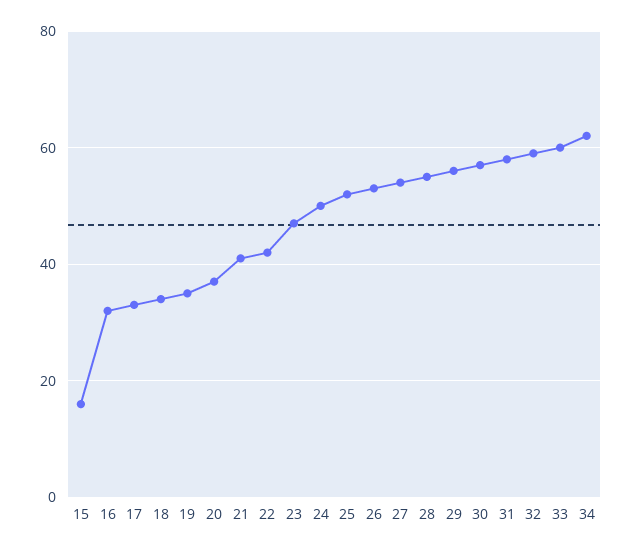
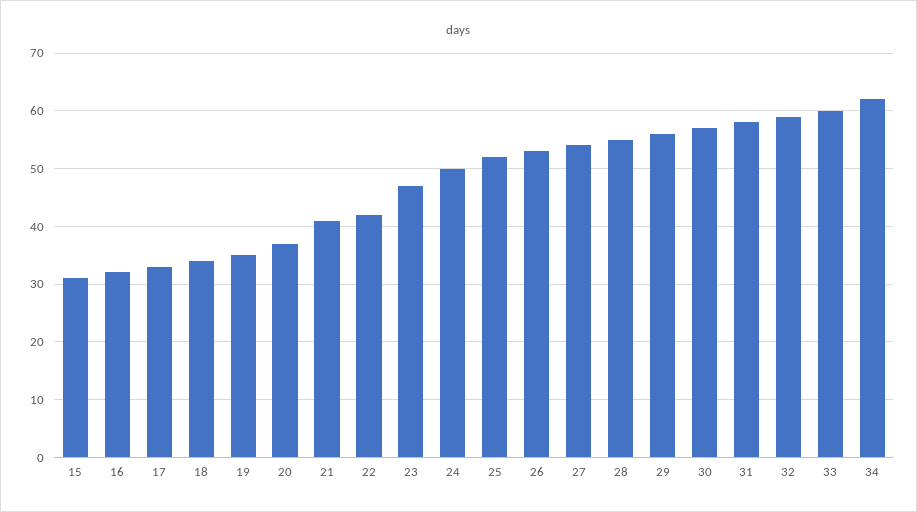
  {
-   "15": 15,
+   "15": 30,
    "16": 30,
    "17": 35,
    "18": 35,
    "19": 35,
    "20": 35,
    "21": 40,
    "22": 40,
    "23": 45,
    "24": 50,
    "25": 50,
    "26": 55,
    "27": 55,
    "28": 55,
    "29": 55,
    "30": 55,
    "31": 60,
    "32": 60,
    "33": 60,
    "34": 60
  }

